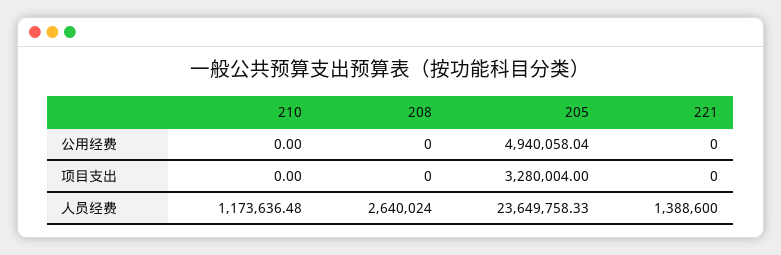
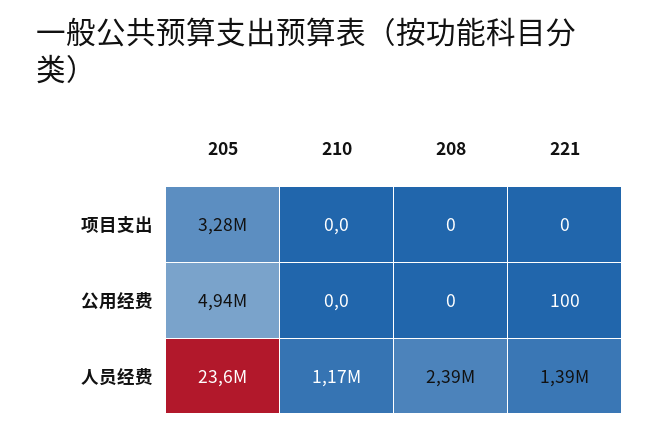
  {
    "210": {
      "公用经费": 0,
      "项目支出": 0,
      "人员经费": 1173636.48
    },
    "208": {
      "公用经费": 0,
      "项目支出": 0,
-     "人员经费": 2640024
+     "人员经费": 2390000
    },
    "205": {
      "公用经费": 4940058.04,
      "项目支出": 3280004,
      "人员经费": 23649758.33
    },
    "221": {
-     "公用经费": 0,
+     "公用经费": 100,
      "项目支出": 0,
      "人员经费": 1388600
    }
  }

